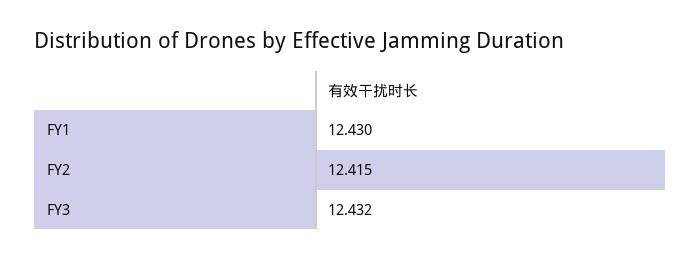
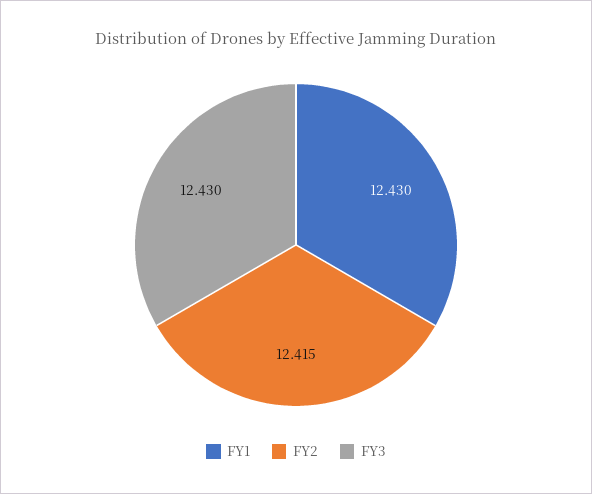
  {
    "FY1": 12.43,
    "FY2": 12.415,
-   "FY3": 12.432
+   "FY3": 12.43
  }

